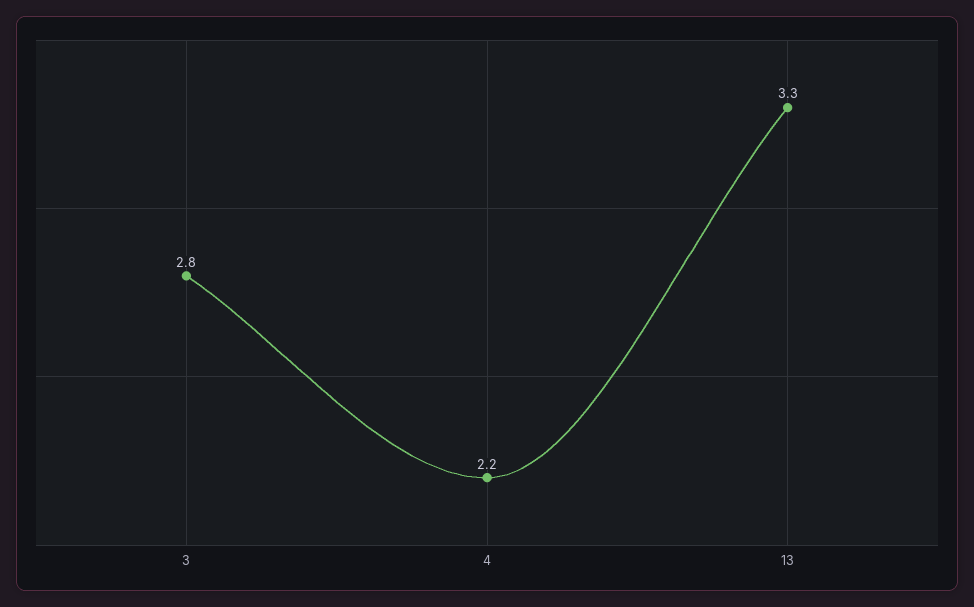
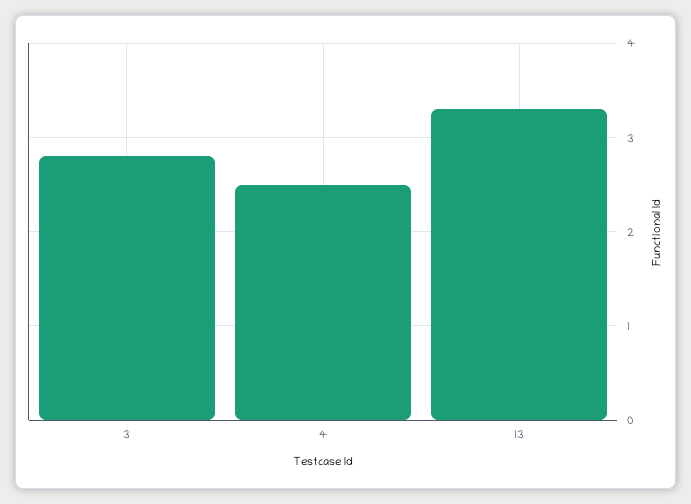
  {
    "3": 2.8,
-   "4": 2.2,
+   "4": 2.5,
    "13": 3.3
  }

